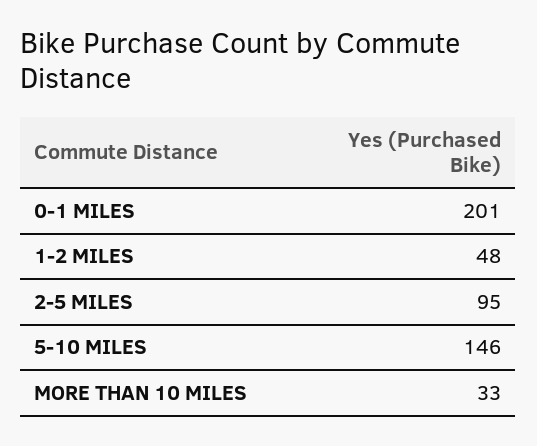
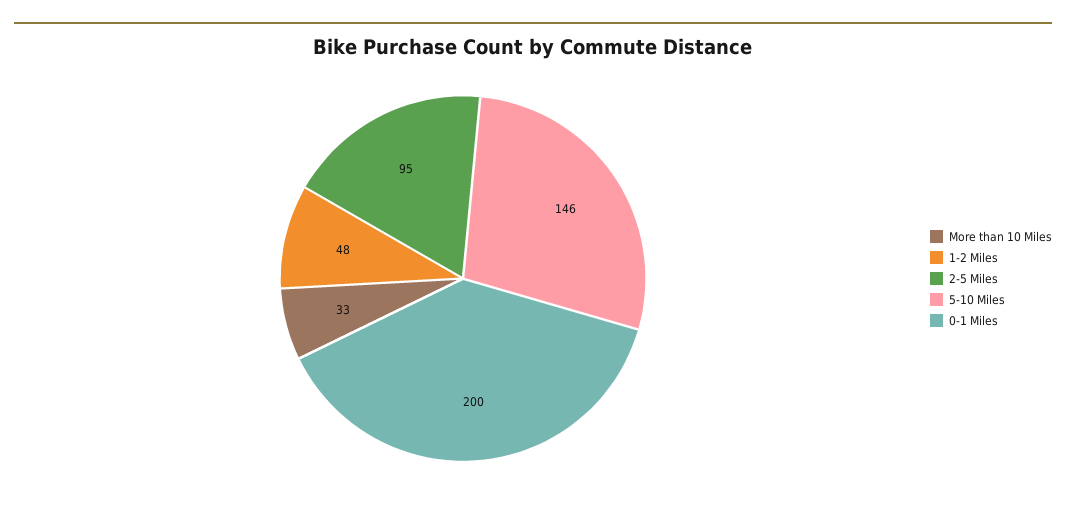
  {
-   "0-1 MILES": 201,
+   "0-1 MILES": 200,
    "1-2 MILES": 48,
    "2-5 MILES": 95,
    "5-10 MILES": 146,
    "MORE THAN 10 MILES": 33
  }

